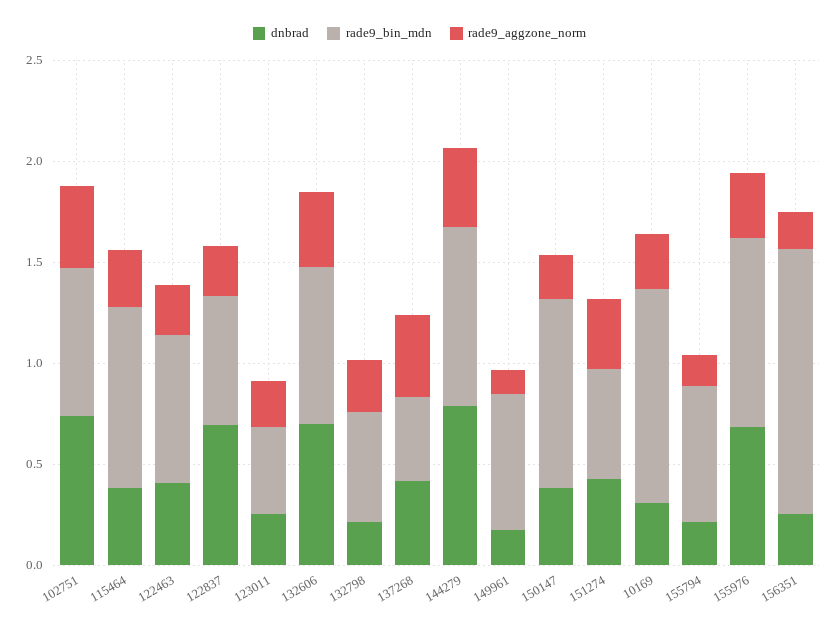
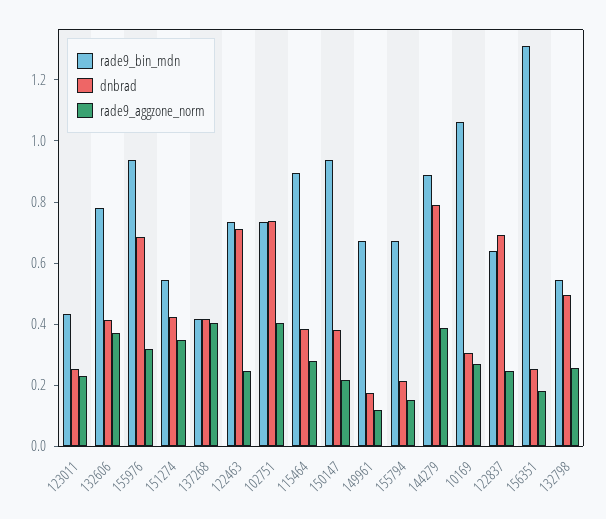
  {
    "dnbrad": {
      "102751": 0.75,
      "115464": 0.4,
-     "122463": 0.4,
+     "122463": 0.7,
      "122837": 0.7,
      "123011": 0.25,
-     "132606": 0.7,
+     "132606": 0.4,
-     "132798": 0.2,
+     "132798": 0.5,
      "137268": 0.4,
      "144279": 0.8,
      "149961": 0.2,
      "150147": 0.4,
      "151274": 0.4,
      "10169": 0.3,
      "155794": 0.2,
      "155976": 0.7,
      "156351": 0.25
    },
    "rade9_bin_mdn": {
      "102751": 0.75,
      "115464": 0.9,
      "122463": 0.75,
      "122837": 0.65,
      "123011": 0.45,
      "132606": 0.8,
      "132798": 0.55,
      "137268": 0.4,
      "144279": 0.9,
      "149961": 0.65,
      "150147": 0.95,
      "151274": 0.55,
      "10169": 1.05,
      "155794": 0.65,
      "155976": 0.95,
      "156351": 1.3
    },
    "rade9_aggzone_norm": {
      "102751": 0.4,
      "115464": 0.3,
      "122463": 0.25,
      "122837": 0.25,
      "123011": 0.25,
      "132606": 0.35,
      "132798": 0.25,
      "137268": 0.4,
      "144279": 0.4,
      "149961": 0.1,
      "150147": 0.2,
      "151274": 0.35,
      "10169": 0.25,
      "155794": 0.15,
      "155976": 0.3,
      "156351": 0.2
    }
  }

